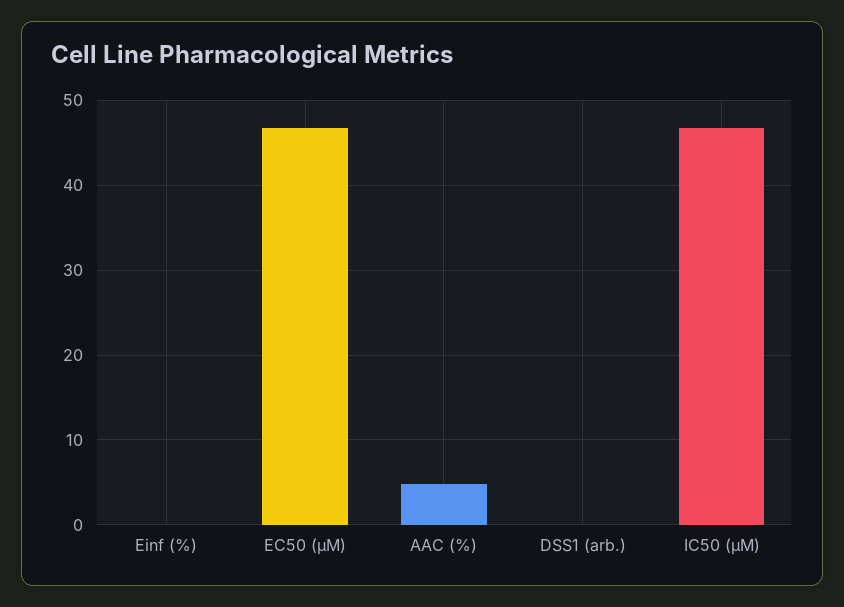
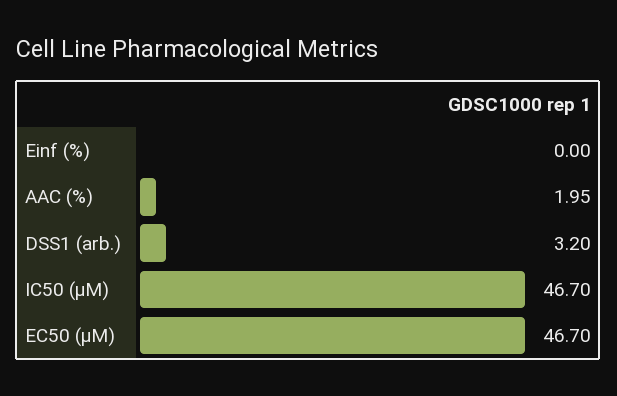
  {
    "Einf (%)": 0,
    "EC50 (µM)": 46.7,
-   "AAC (%)": 5,
+   "AAC (%)": 1.95,
-   "DSS1 (arb.)": 0,
+   "DSS1 (arb.)": 3.2,
    "IC50 (µM)": 46.7
  }

